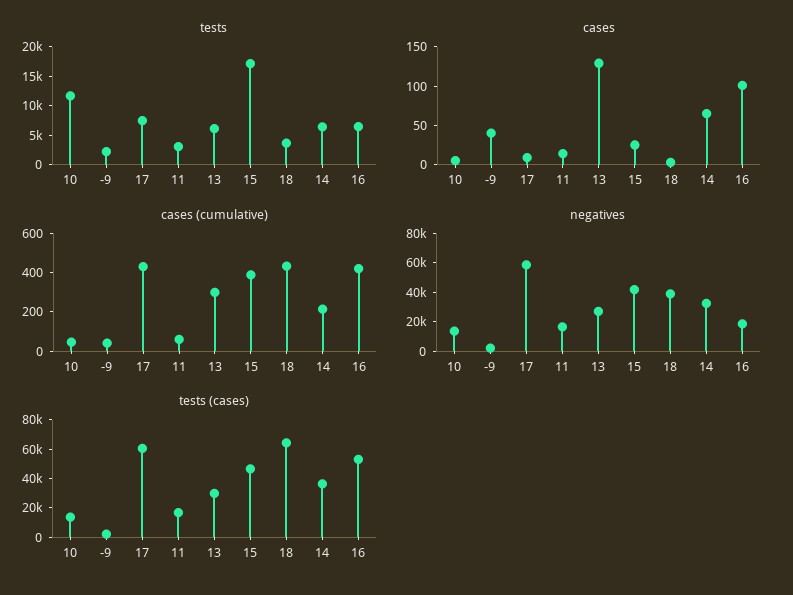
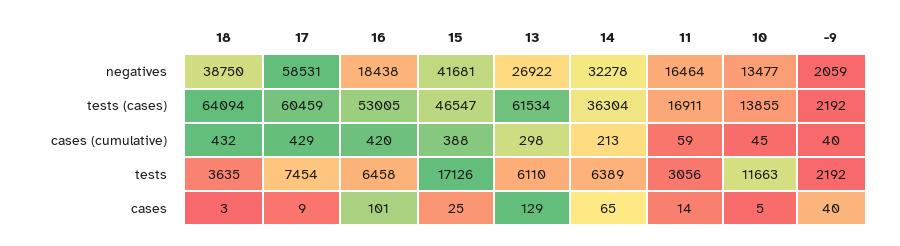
  {
    "tests": {
      "10": 11663,
      "-9": 2192,
      "17": 7454,
      "11": 3056,
      "13": 6110,
      "15": 17126,
      "18": 3635,
      "14": 6389,
      "16": 6458
    },
    "cases": {
      "10": 5,
      "-9": 40,
      "17": 9,
      "11": 14,
      "13": 129,
      "15": 25,
      "18": 3,
      "14": 65,
      "16": 101
    },
    "cases (cumulative)": {
      "10": 45,
      "-9": 40,
      "17": 429,
      "11": 59,
      "13": 298,
      "15": 388,
      "18": 432,
      "14": 213,
      "16": 420
    },
    "negatives": {
      "10": 13477,
      "-9": 2059,
      "17": 58531,
      "11": 16464,
      "13": 26922,
      "15": 41681,
      "18": 38750,
      "14": 32278,
      "16": 18438
    },
    "tests (cases)": {
      "10": 13855,
      "-9": 2192,
      "17": 60459,
      "11": 16911,
-     "13": 30000,
+     "13": 61534,
      "15": 46547,
      "18": 64094,
      "14": 36304,
      "16": 53005
    }
  }

